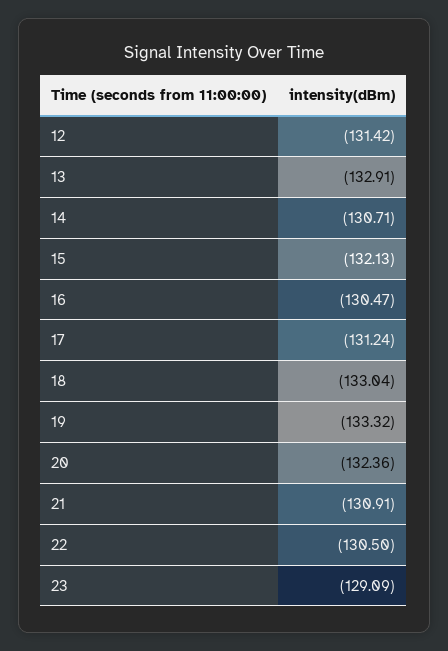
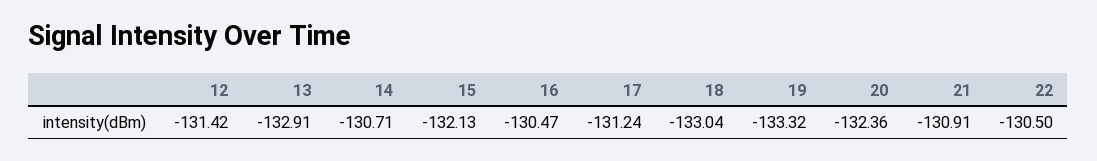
  {
    "12": -131.42,
    "13": -132.91,
    "14": -130.71,
    "15": -132.13,
    "16": -130.47,
    "17": -131.24,
    "18": -133.04,
    "19": -133.32,
    "20": -132.36,
    "21": -130.91,
-   "22": -130.5,
+   "22": -130.5
-   "23": -129.09
  }

